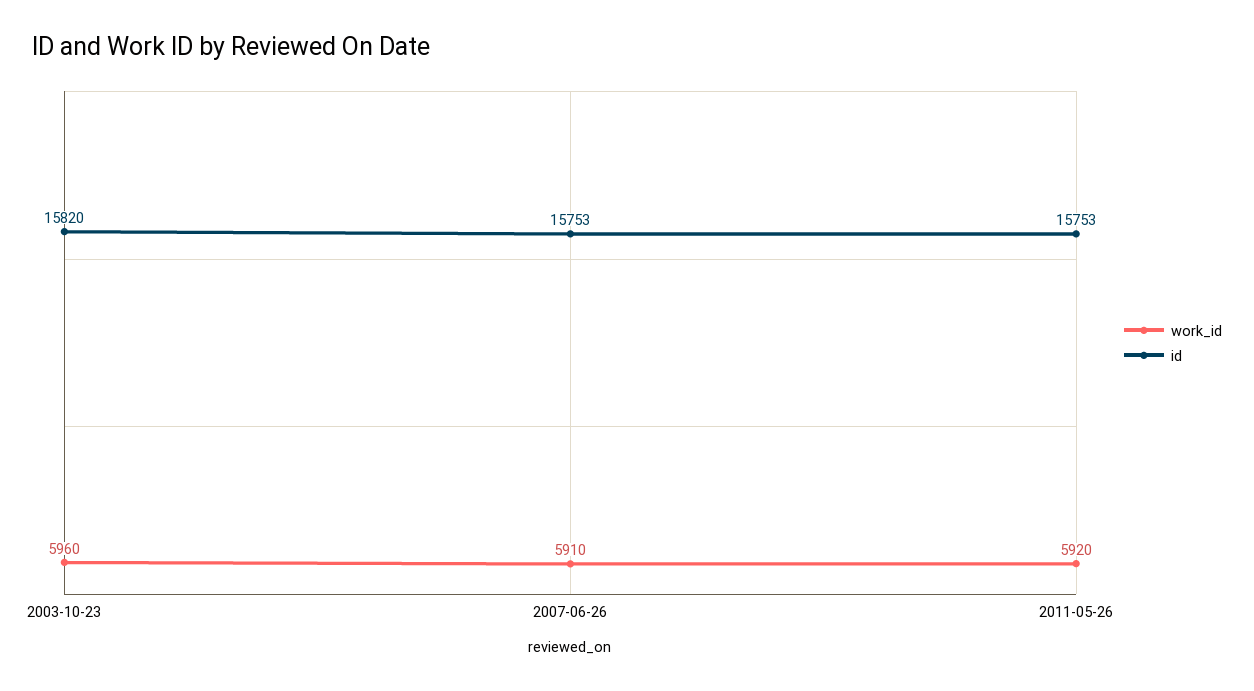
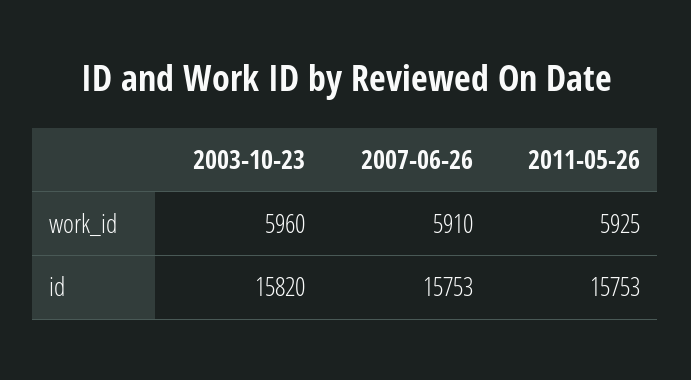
  {
    "work_id": {
      "2003-10-23": 5960,
      "2007-06-26": 5910,
-     "2011-05-26": 5920
+     "2011-05-26": 5925
    },
    "id": {
      "2003-10-23": 15820,
      "2007-06-26": 15753,
      "2011-05-26": 15753
    }
  }

